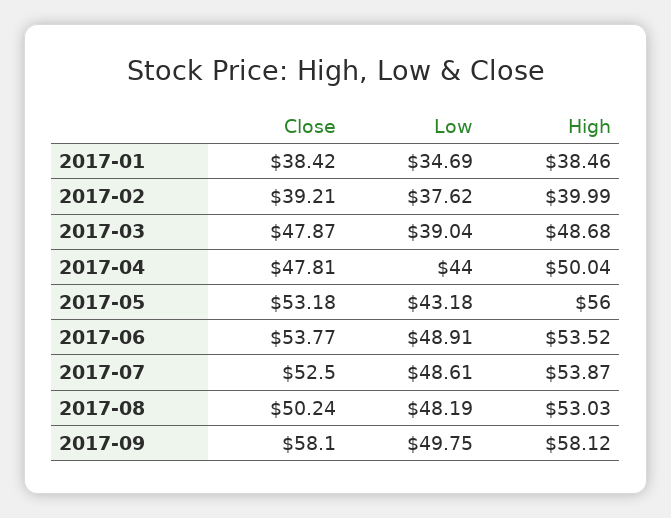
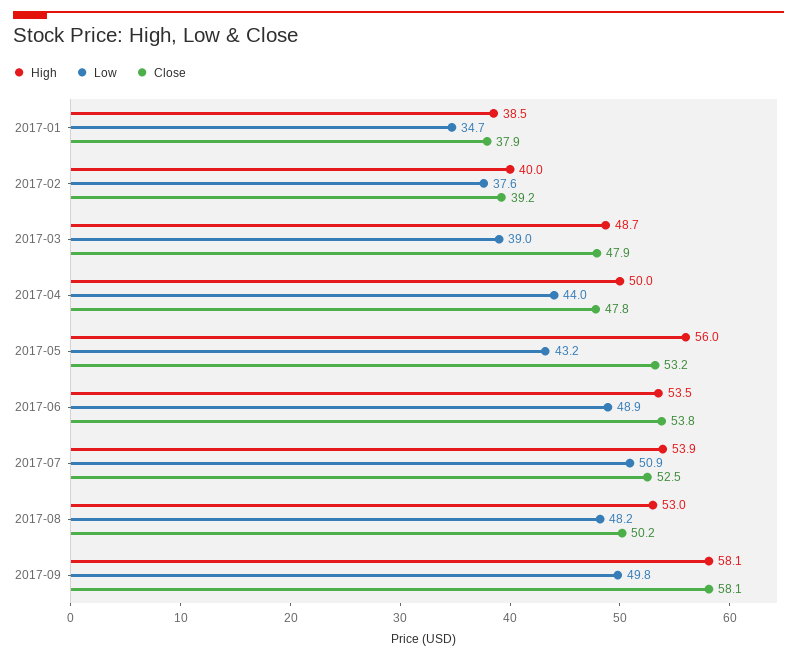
  {
    "Close": {
-     "2017-01": 38.42,
+     "2017-01": 37.9,
      "2017-02": 39.21,
      "2017-03": 47.87,
      "2017-04": 47.81,
      "2017-05": 53.18,
      "2017-06": 53.77,
      "2017-07": 52.5,
      "2017-08": 50.24,
      "2017-09": 58.1
    },
    "Low": {
      "2017-01": 34.69,
      "2017-02": 37.62,
      "2017-03": 39.04,
      "2017-04": 44,
      "2017-05": 43.18,
      "2017-06": 48.91,
-     "2017-07": 48.61,
+     "2017-07": 50.9,
      "2017-08": 48.19,
      "2017-09": 49.75
    },
    "High": {
      "2017-01": 38.46,
      "2017-02": 39.99,
      "2017-03": 48.68,
      "2017-04": 50.04,
      "2017-05": 56,
      "2017-06": 53.52,
      "2017-07": 53.87,
      "2017-08": 53.03,
      "2017-09": 58.12
    }
  }

